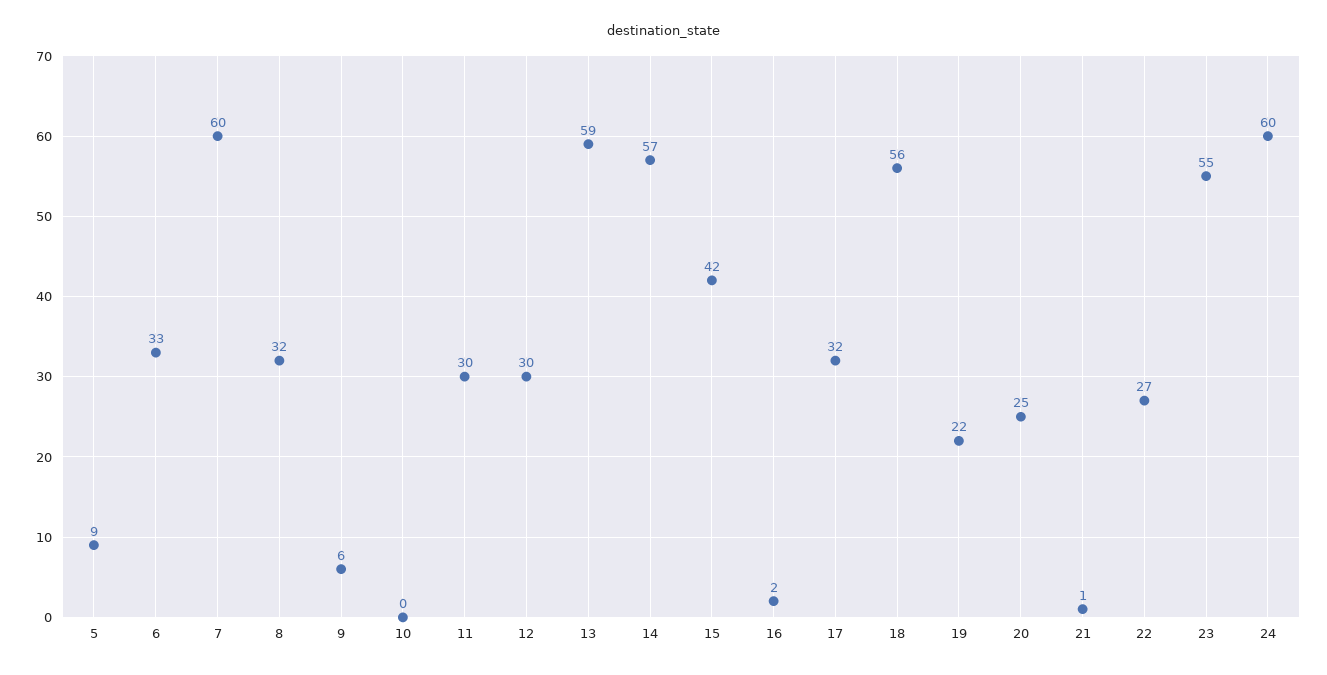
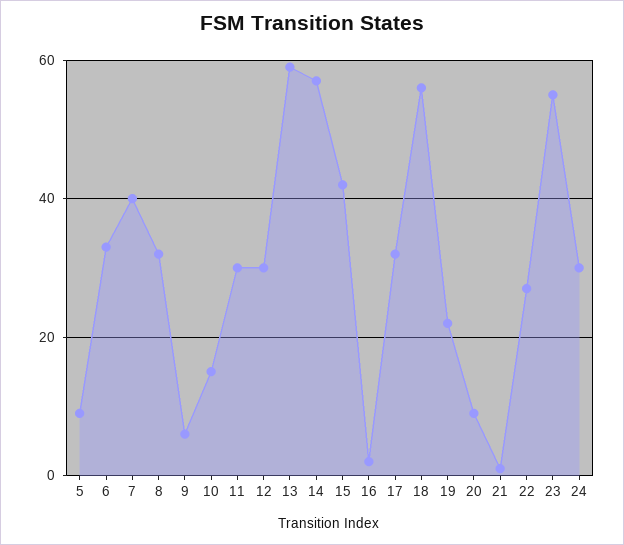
  {
    "5": 9,
    "6": 33,
-   "7": 60,
+   "7": 40,
    "8": 32,
    "9": 6,
-   "10": 0,
+   "10": 15,
    "11": 30,
    "12": 30,
    "13": 59,
    "14": 57,
    "15": 42,
    "16": 2,
    "17": 32,
    "18": 56,
    "19": 22,
-   "20": 25,
+   "20": 10,
    "21": 1,
    "22": 27,
    "23": 55,
-   "24": 60
+   "24": 30
  }

